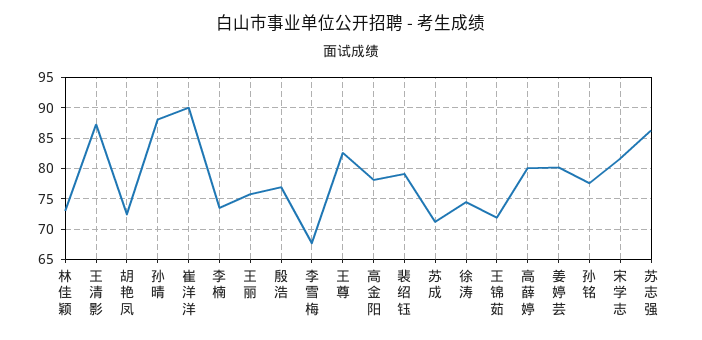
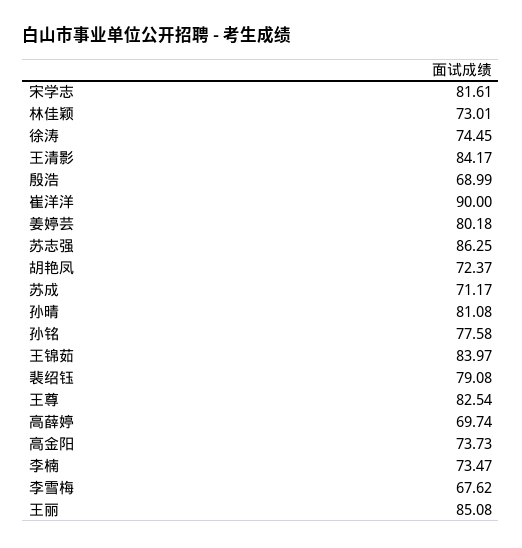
  {
    "林佳颖": 73.01,
-   "王清影": 87,
+   "王清影": 84.17,
    "胡艳凤": 72.37,
-   "孙晴": 88,
+   "孙晴": 81.08,
    "崔洋洋": 90,
    "李楠": 73.47,
-   "王丽": 76,
+   "王丽": 85.08,
-   "殷浩": 77,
+   "殷浩": 68.99,
    "李雪梅": 67.62,
    "王尊": 82.54,
-   "高金阳": 78,
+   "高金阳": 73.73,
    "裴绍钰": 79.08,
    "苏成": 71.17,
    "徐涛": 74.45,
-   "王锦茹": 72,
+   "王锦茹": 83.97,
-   "高薛婷": 80,
+   "高薛婷": 69.74,
    "姜婷芸": 80.18,
    "孙铭": 77.58,
    "宋学志": 81.61,
    "苏志强": 86.25
  }

